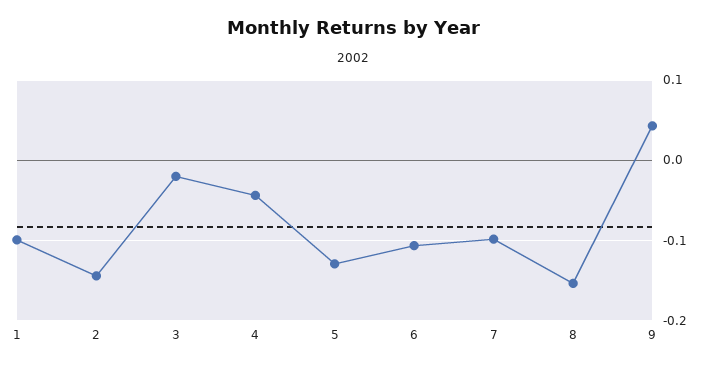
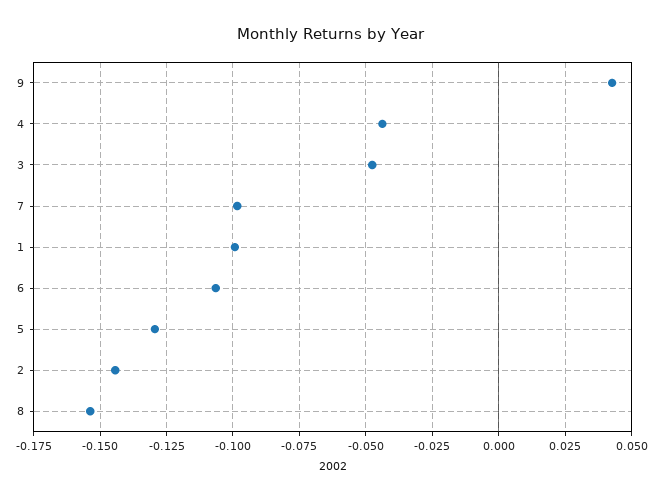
  {
    "1": -0.1,
    "2": -0.145,
-   "3": -0.02,
+   "3": -0.0475,
    "4": -0.045,
    "5": -0.13,
    "6": -0.1075,
    "7": -0.0975,
    "8": -0.1525,
    "9": 0.0425
  }

